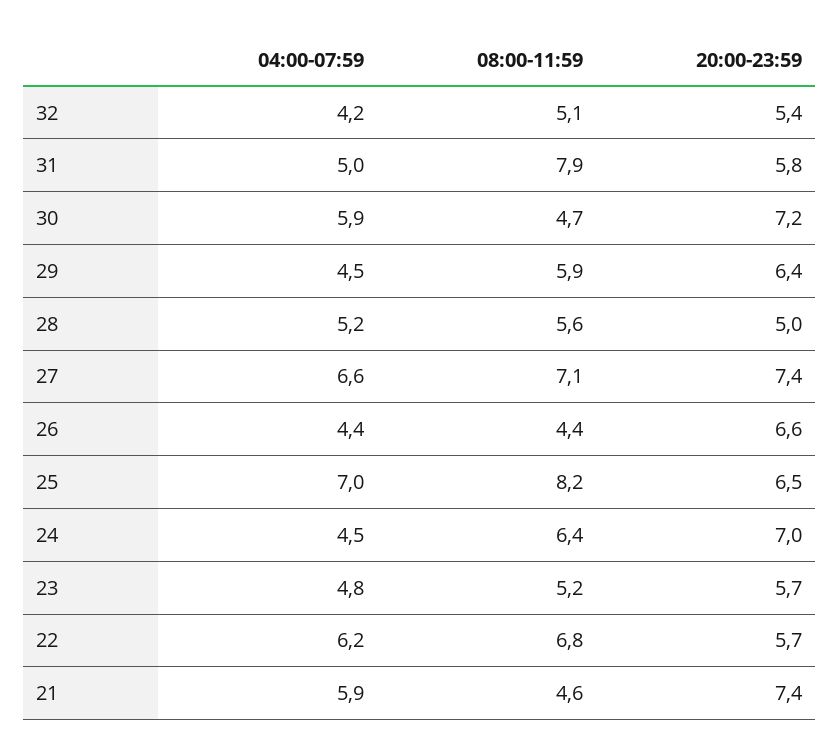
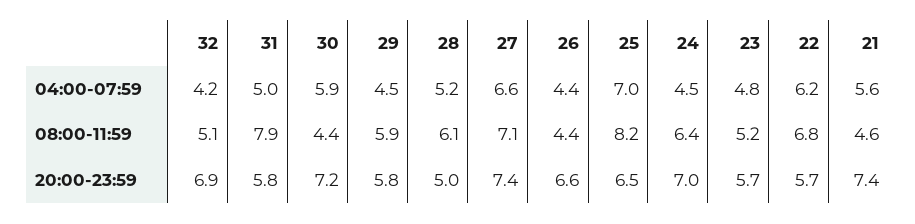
  {
    "04:00-07:59": {
      "32": 4.2,
      "31": 5,
      "30": 5.9,
      "29": 4.5,
      "28": 5.2,
      "27": 6.6,
      "26": 4.4,
      "25": 7,
      "24": 4.5,
      "23": 4.8,
      "22": 6.2,
-     "21": 5.9
+     "21": 5.6
    },
    "08:00-11:59": {
      "32": 5.1,
      "31": 7.9,
-     "30": 4.7,
+     "30": 4.4,
      "29": 5.9,
-     "28": 5.6,
+     "28": 6.1,
      "27": 7.1,
      "26": 4.4,
      "25": 8.2,
      "24": 6.4,
      "23": 5.2,
      "22": 6.8,
      "21": 4.6
    },
    "20:00-23:59": {
-     "32": 5.4,
+     "32": 6.9,
      "31": 5.8,
      "30": 7.2,
-     "29": 6.4,
+     "29": 5.8,
      "28": 5,
      "27": 7.4,
      "26": 6.6,
      "25": 6.5,
      "24": 7,
      "23": 5.7,
      "22": 5.7,
      "21": 7.4
    }
  }

